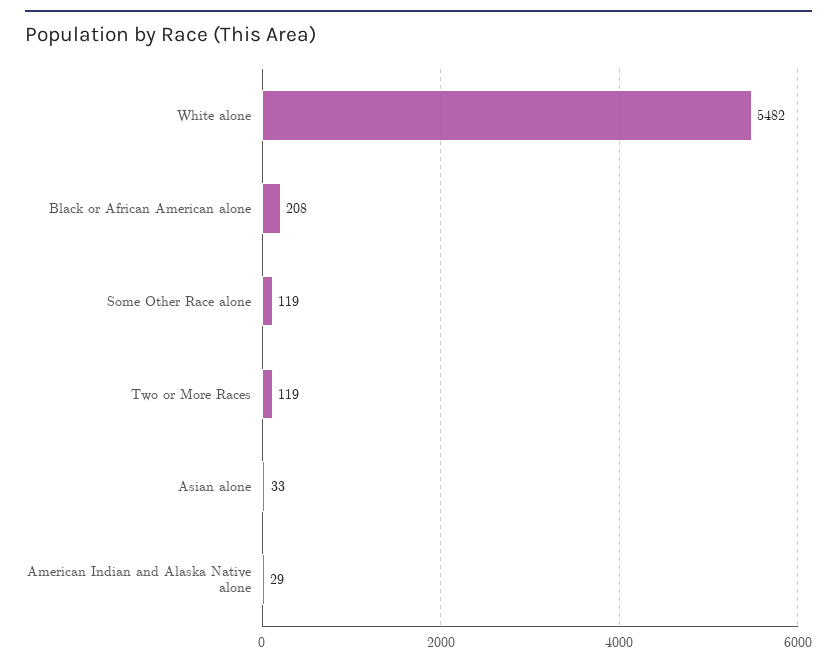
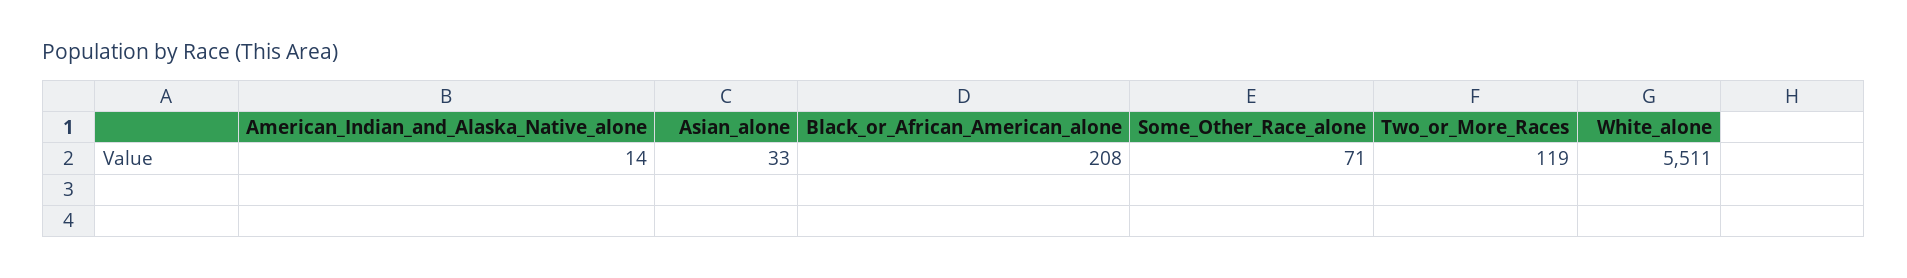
  {
-   "White alone": 5482,
+   "White alone": 5511,
    "Black or African American alone": 208,
-   "Some Other Race alone": 119,
+   "Some Other Race alone": 71,
    "Two or More Races": 119,
    "Asian alone": 33,
-   "American Indian and Alaska Native alone": 29
+   "American Indian and Alaska Native alone": 14
  }

